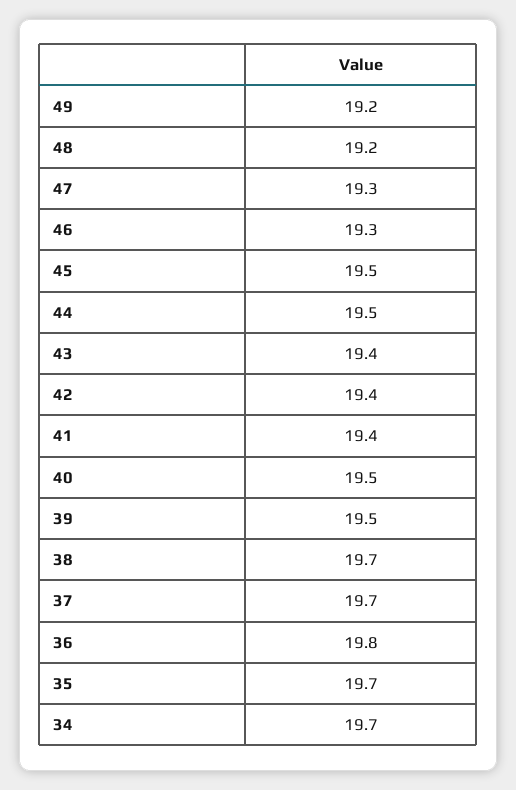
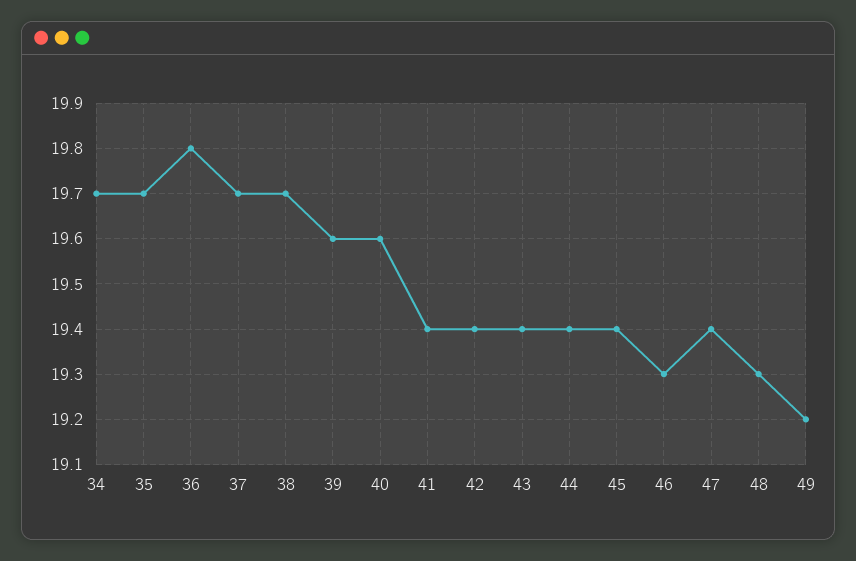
  {
    "49": 19.2,
-   "48": 19.2,
+   "48": 19.3,
-   "47": 19.3,
+   "47": 19.4,
    "46": 19.3,
-   "45": 19.5,
+   "45": 19.4,
-   "44": 19.5,
+   "44": 19.4,
    "43": 19.4,
    "42": 19.4,
    "41": 19.4,
-   "40": 19.5,
+   "40": 19.6,
-   "39": 19.5,
+   "39": 19.6,
    "38": 19.7,
    "37": 19.7,
    "36": 19.8,
    "35": 19.7,
    "34": 19.7
  }

